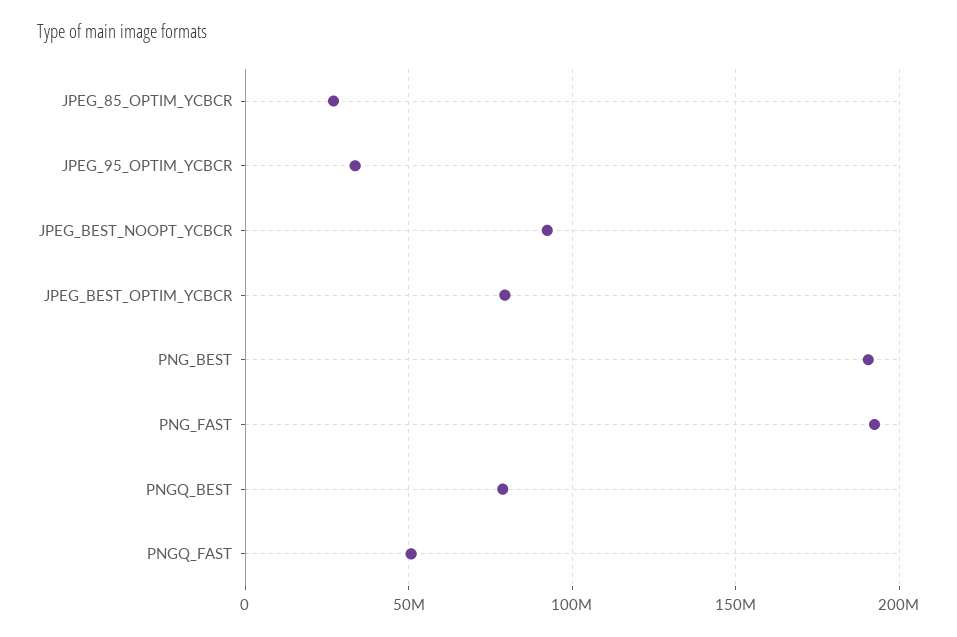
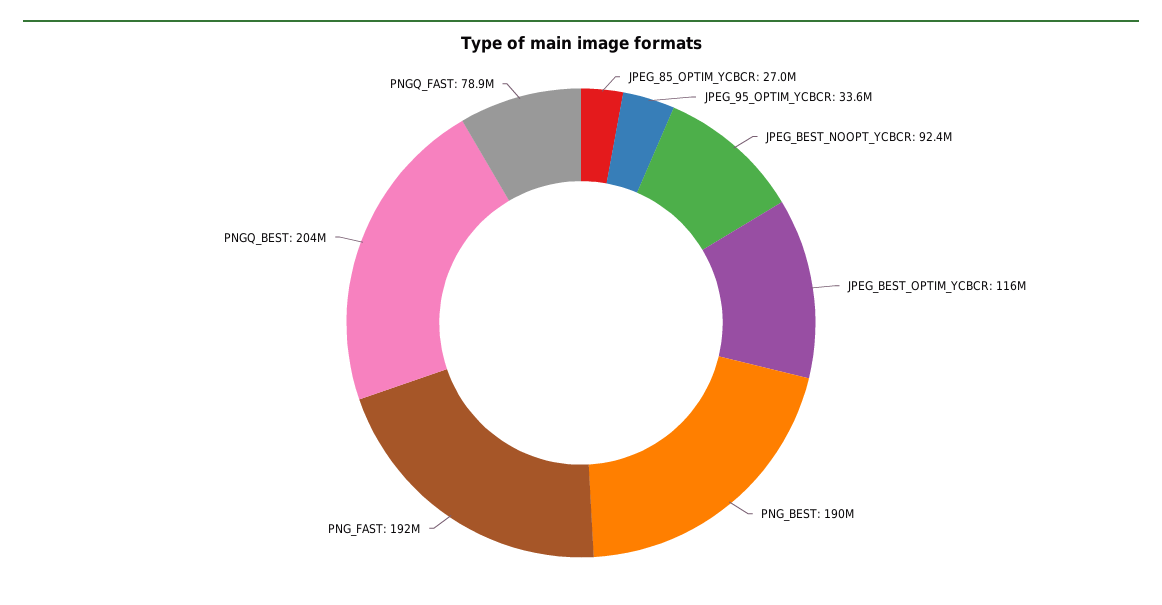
  {
    "JPEG_85_OPTIM_YCBCR": 27000000,
    "JPEG_95_OPTIM_YCBCR": 33600000,
    "JPEG_BEST_NOOPT_YCBCR": 92400000,
-   "JPEG_BEST_OPTIM_YCBCR": 80000000,
+   "JPEG_BEST_OPTIM_YCBCR": 116000000,
    "PNG_BEST": 190000000,
    "PNG_FAST": 192000000,
-   "PNGQ_BEST": 80000000,
+   "PNGQ_BEST": 204000000,
-   "PNGQ_FAST": 50000000
+   "PNGQ_FAST": 78900000
  }

